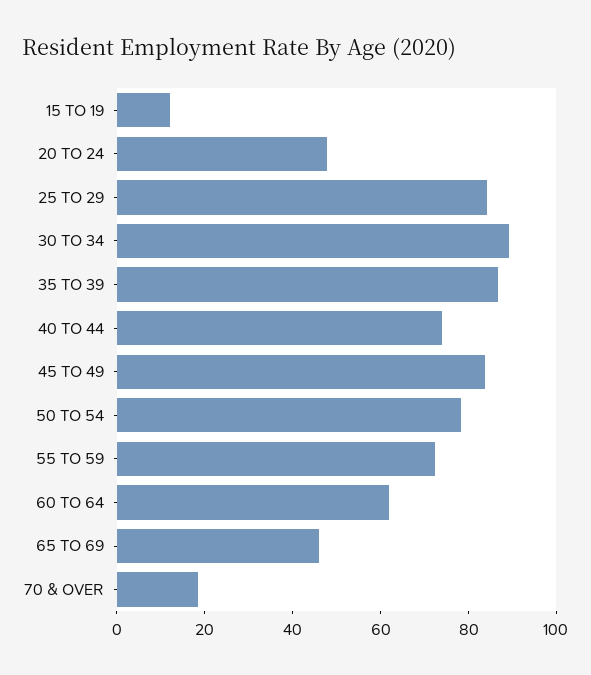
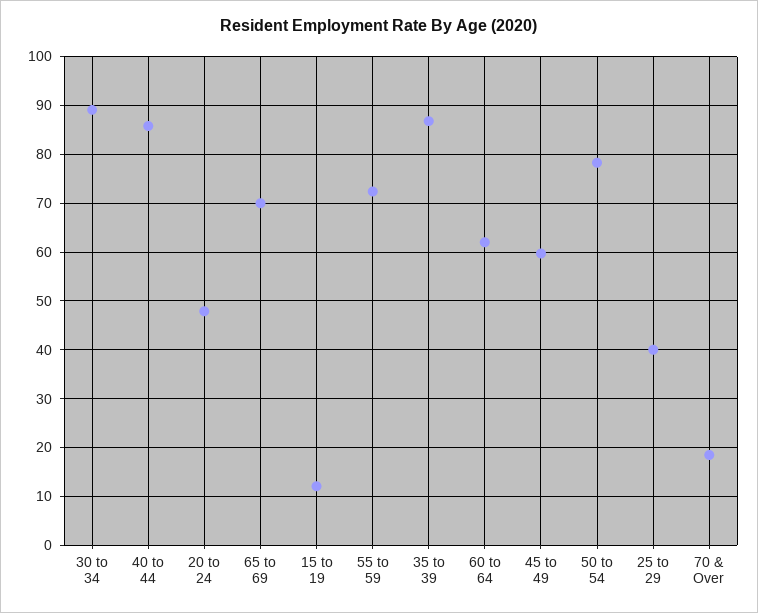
  {
    "15 TO 19": 12,
    "20 TO 24": 48,
-   "25 TO 29": 85,
+   "25 TO 29": 40,
    "30 TO 34": 90,
    "35 TO 39": 86,
-   "40 TO 44": 75,
+   "40 TO 44": 86,
-   "45 TO 49": 85,
+   "45 TO 49": 60,
    "50 TO 54": 78,
    "55 TO 59": 72,
    "60 TO 64": 62,
-   "65 TO 69": 45,
+   "65 TO 69": 70,
    "70 & OVER": 18
  }

